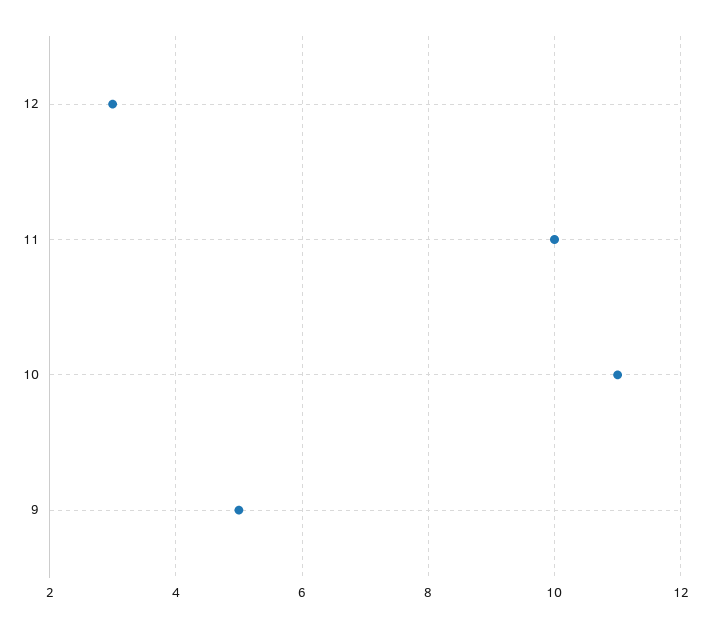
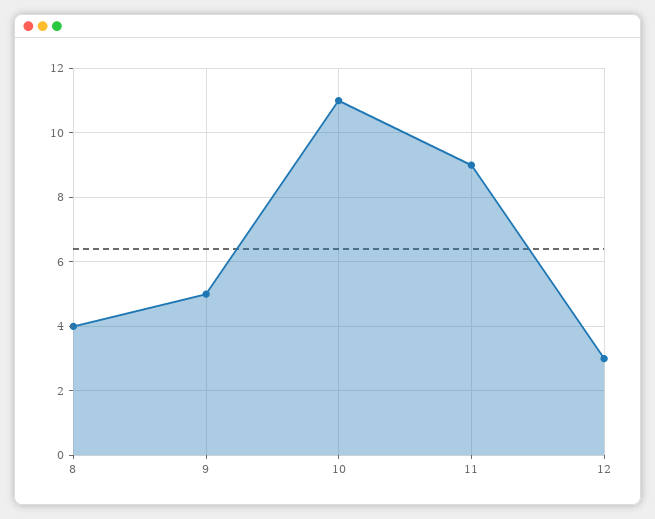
  {
    "12": 3,
-   "11": 10,
+   "11": 9,
    "10": 11,
-   "9": 5
+   "9": 5,
+   "8": 4
  }

